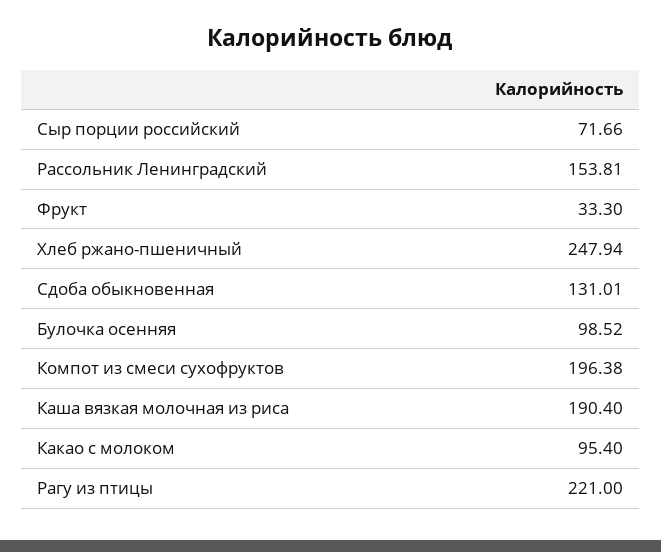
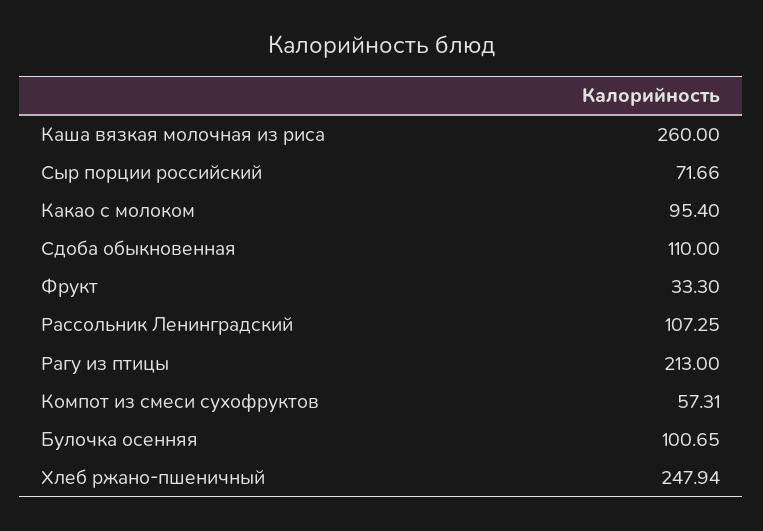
  {
    "Сыр порции российский": 71.66,
-   "Рассольник Ленинградский": 153.81,
+   "Рассольник Ленинградский": 107.25,
    "Фрукт": 33.3,
    "Хлеб ржано-пшеничный": 247.94,
-   "Сдоба обыкновенная": 131.01,
+   "Сдоба обыкновенная": 110,
-   "Булочка осенняя": 98.52,
+   "Булочка осенняя": 100.65,
-   "Компот из смеси сухофруктов": 196.38,
+   "Компот из смеси сухофруктов": 57.31,
-   "Каша вязкая молочная из риса": 190.4,
+   "Каша вязкая молочная из риса": 260,
    "Какао с молоком": 95.4,
-   "Рагу из птицы": 221
+   "Рагу из птицы": 213
  }

